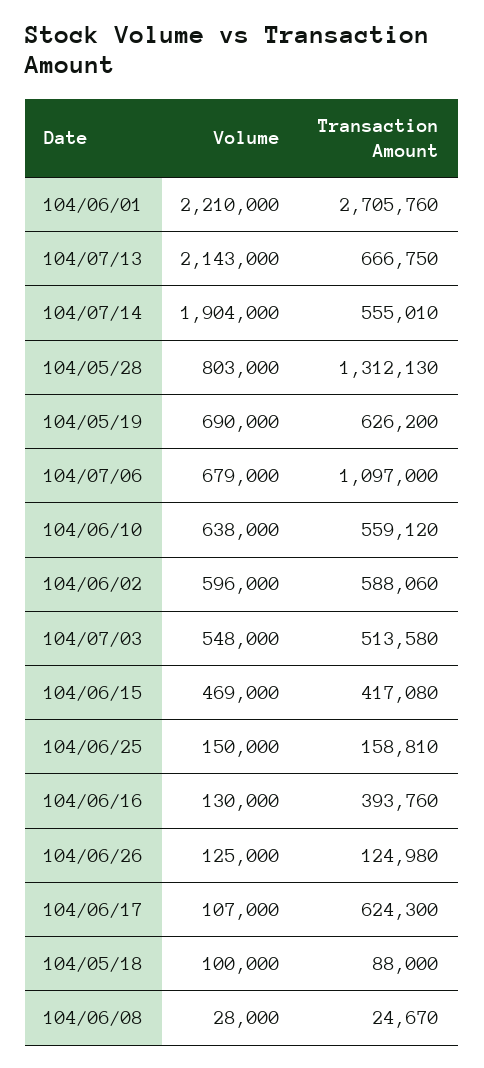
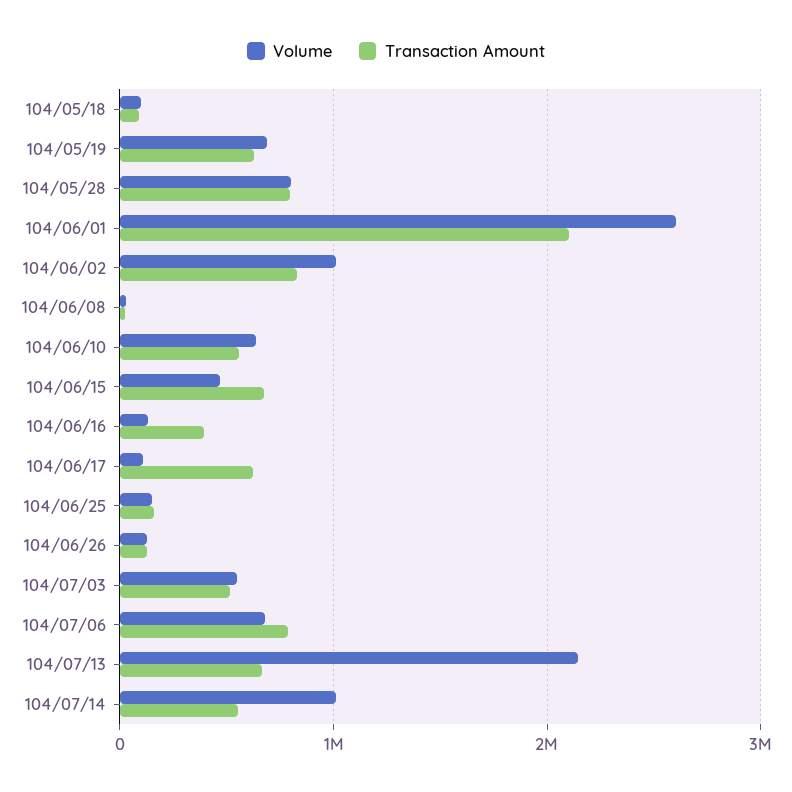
  {
    "Volume": {
-     "104/06/01": 2210000,
+     "104/06/01": 2600000,
      "104/07/13": 2143000,
-     "104/07/14": 1904000,
+     "104/07/14": 1000000,
      "104/05/28": 803000,
      "104/05/19": 690000,
      "104/07/06": 679000,
      "104/06/10": 638000,
-     "104/06/02": 596000,
+     "104/06/02": 1000000,
      "104/07/03": 548000,
      "104/06/15": 469000,
      "104/06/25": 150000,
      "104/06/16": 130000,
      "104/06/26": 125000,
      "104/06/17": 107000,
      "104/05/18": 100000,
      "104/06/08": 28000
    },
    "Transaction Amount": {
-     "104/06/01": 2705760,
+     "104/06/01": 2100000,
      "104/07/13": 666750,
      "104/07/14": 555010,
-     "104/05/28": 1312130,
+     "104/05/28": 800000,
      "104/05/19": 626200,
-     "104/07/06": 1097000,
+     "104/07/06": 800000,
      "104/06/10": 559120,
-     "104/06/02": 588060,
+     "104/06/02": 800000,
      "104/07/03": 513580,
-     "104/06/15": 417080,
+     "104/06/15": 700000,
      "104/06/25": 158810,
      "104/06/16": 393760,
      "104/06/26": 124980,
      "104/06/17": 624300,
      "104/05/18": 88000,
      "104/06/08": 24670
    }
  }

